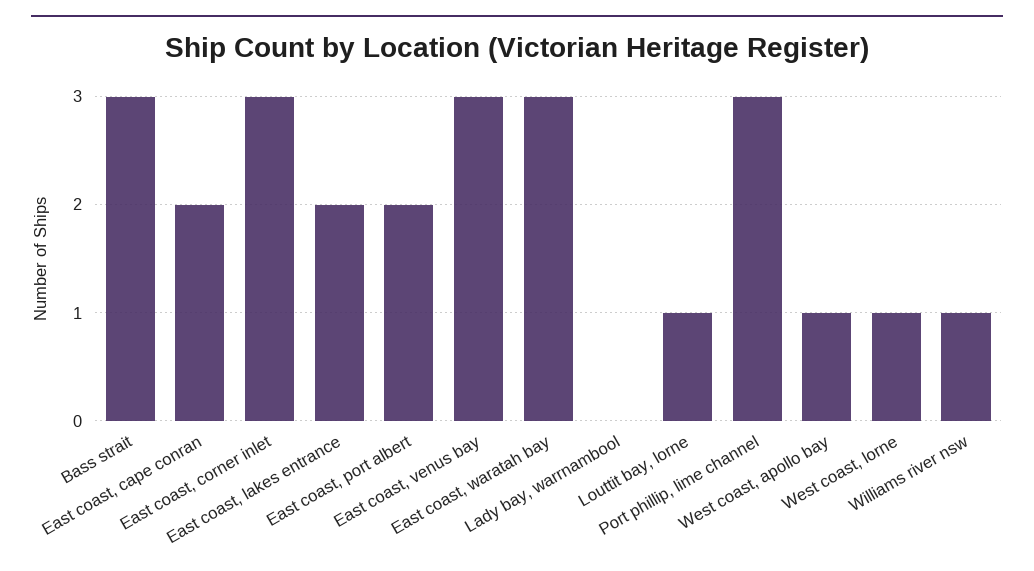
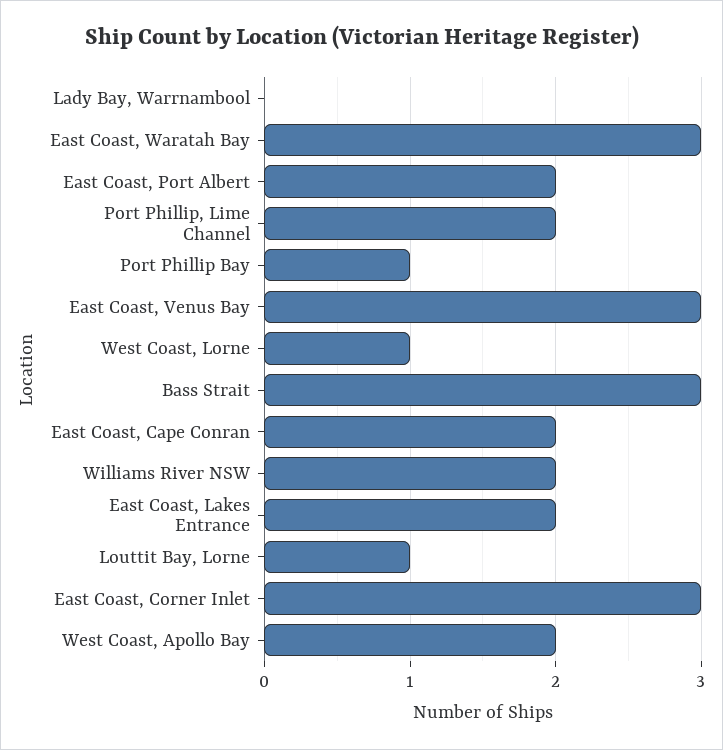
  {
    "Bass strait": 3,
    "East coast, cape conran": 2,
    "East coast, corner inlet": 3,
    "East coast, lakes entrance": 2,
    "East coast, port albert": 2,
    "East coast, venus bay": 3,
    "East coast, waratah bay": 3,
    "Lady bay, warrnambool": 0,
    "Louttit bay, lorne": 1,
-   "Port phillip, lime channel": 3,
+   "Port phillip, lime channel": 2,
-   "West coast, apollo bay": 1,
+   "West coast, apollo bay": 2,
    "West coast, lorne": 1,
-   "Williams river nsw": 1
+   "Williams river nsw": 2,
+   "Port Phillip Bay": 1
  }

